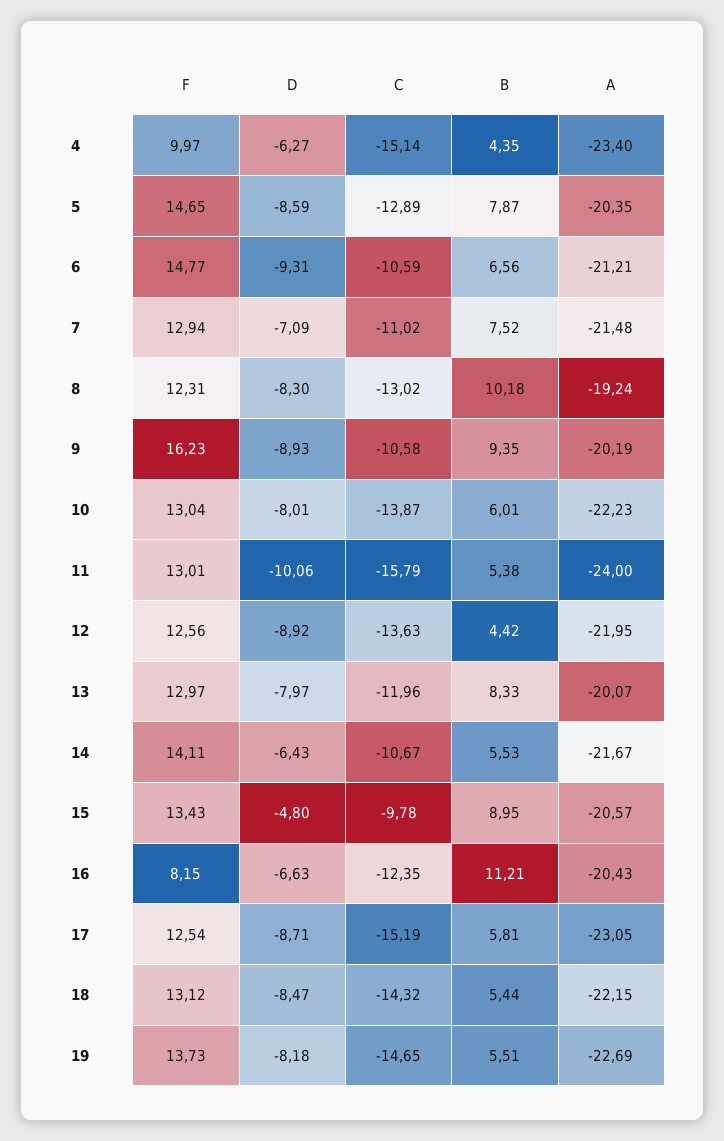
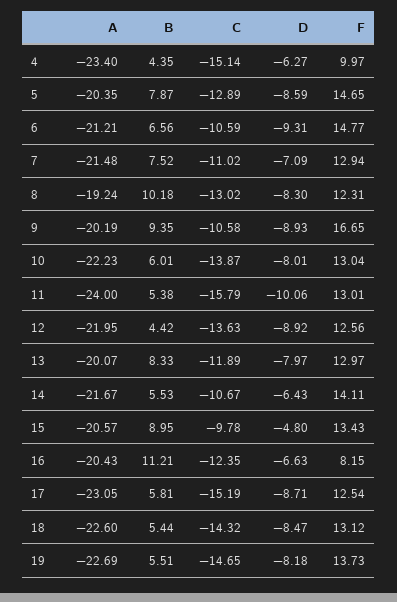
  {
    "F": {
      "4": 9.97,
      "5": 14.65,
      "6": 14.77,
      "7": 12.94,
      "8": 12.31,
-     "9": 16.23,
+     "9": 16.65,
      "10": 13.04,
      "11": 13.01,
      "12": 12.56,
      "13": 12.97,
      "14": 14.11,
      "15": 13.43,
      "16": 8.15,
      "17": 12.54,
      "18": 13.12,
      "19": 13.73
    },
    "D": {
      "4": -6.27,
      "5": -8.59,
      "6": -9.31,
      "7": -7.09,
      "8": -8.3,
      "9": -8.93,
      "10": -8.01,
      "11": -10.06,
      "12": -8.92,
      "13": -7.97,
      "14": -6.43,
      "15": -4.8,
      "16": -6.63,
      "17": -8.71,
      "18": -8.47,
      "19": -8.18
    },
    "C": {
      "4": -15.14,
      "5": -12.89,
      "6": -10.59,
      "7": -11.02,
      "8": -13.02,
      "9": -10.58,
      "10": -13.87,
      "11": -15.79,
      "12": -13.63,
-     "13": -11.96,
+     "13": -11.89,
      "14": -10.67,
      "15": -9.78,
      "16": -12.35,
      "17": -15.19,
      "18": -14.32,
      "19": -14.65
    },
    "B": {
      "4": 4.35,
      "5": 7.87,
      "6": 6.56,
      "7": 7.52,
      "8": 10.18,
      "9": 9.35,
      "10": 6.01,
      "11": 5.38,
      "12": 4.42,
      "13": 8.33,
      "14": 5.53,
      "15": 8.95,
      "16": 11.21,
      "17": 5.81,
      "18": 5.44,
      "19": 5.51
    },
    "A": {
      "4": -23.4,
      "5": -20.35,
      "6": -21.21,
      "7": -21.48,
      "8": -19.24,
      "9": -20.19,
      "10": -22.23,
      "11": -24,
      "12": -21.95,
      "13": -20.07,
      "14": -21.67,
      "15": -20.57,
      "16": -20.43,
      "17": -23.05,
-     "18": -22.15,
+     "18": -22.6,
      "19": -22.69
    }
  }

